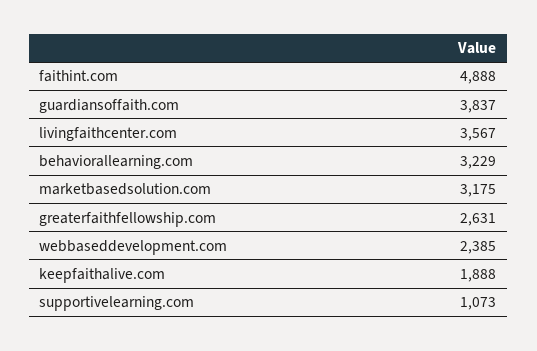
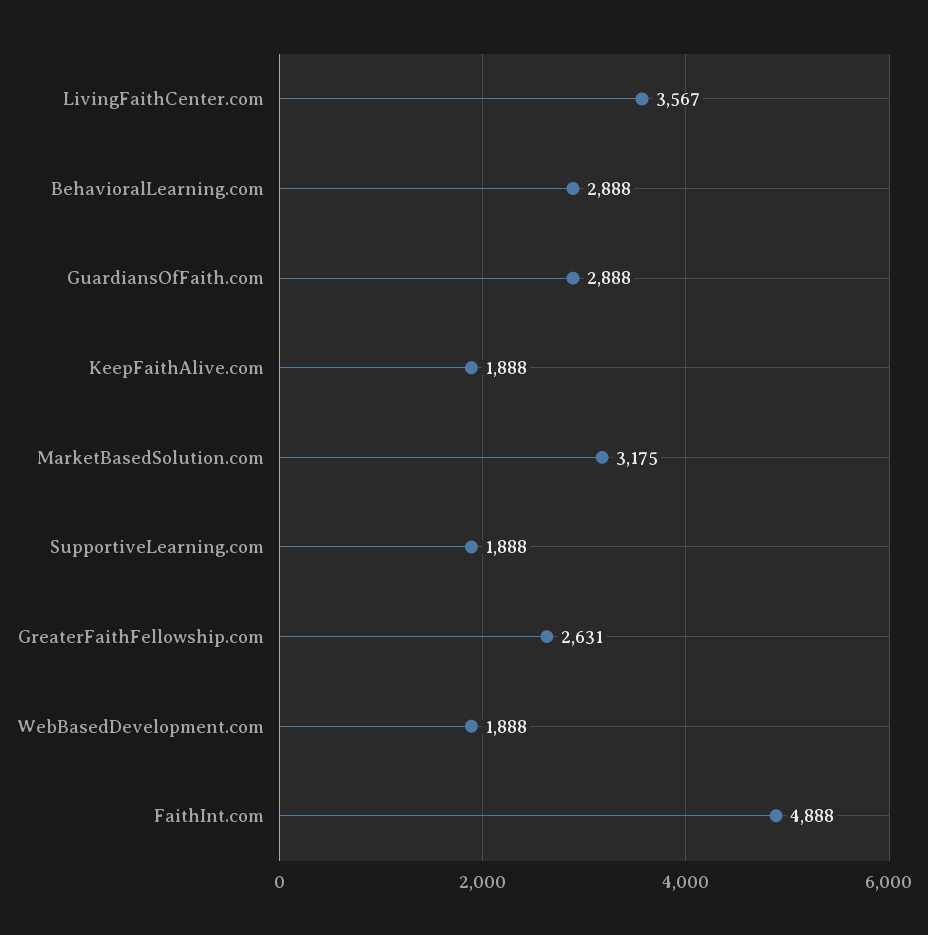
  {
    "faithint.com": 4888,
-   "guardiansoffaith.com": 3837,
+   "guardiansoffaith.com": 2888,
    "livingfaithcenter.com": 3567,
-   "behaviorallearning.com": 3229,
+   "behaviorallearning.com": 2888,
    "marketbasedsolution.com": 3175,
    "greaterfaithfellowship.com": 2631,
-   "webbaseddevelopment.com": 2385,
+   "webbaseddevelopment.com": 1888,
    "keepfaithalive.com": 1888,
-   "supportivelearning.com": 1073
+   "supportivelearning.com": 1888
  }

